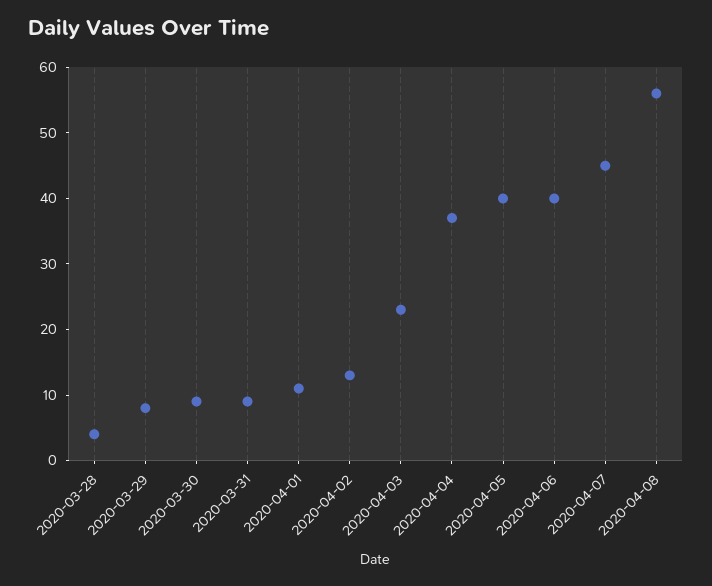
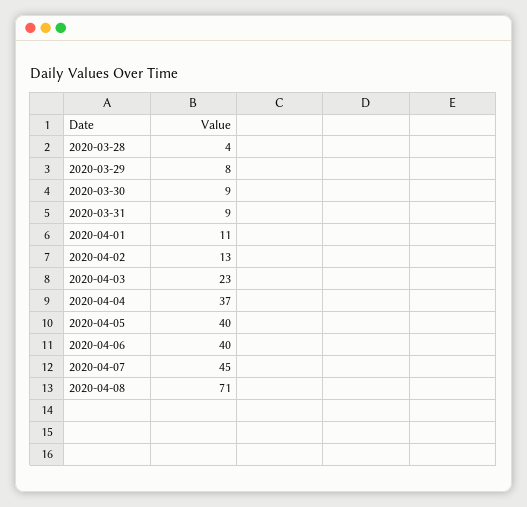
  {
    "2020-03-28": 4,
    "2020-03-29": 8,
    "2020-03-30": 9,
    "2020-03-31": 9,
    "2020-04-01": 11,
    "2020-04-02": 13,
    "2020-04-03": 23,
    "2020-04-04": 37,
    "2020-04-05": 40,
    "2020-04-06": 40,
    "2020-04-07": 45,
-   "2020-04-08": 55
+   "2020-04-08": 71
  }

